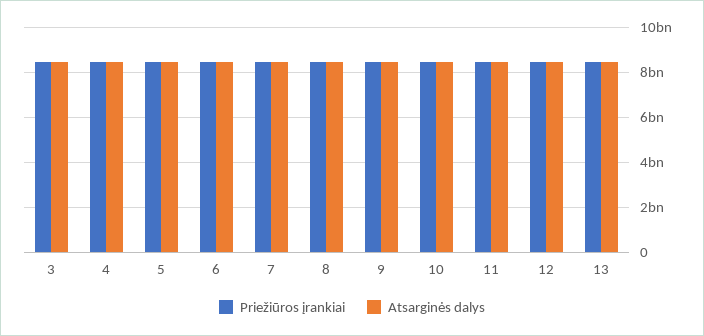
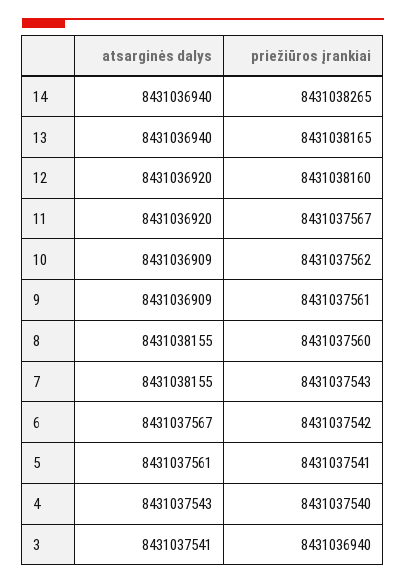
  {
    "Priežiūros įrankiai": {
      "3": 8431036940,
      "4": 8431037540,
      "5": 8431037541,
      "6": 8431037542,
      "7": 8431037543,
      "8": 8431037560,
      "9": 8431037561,
      "10": 8431037562,
      "11": 8431037567,
      "12": 8431038160,
-     "13": 8431038165
+     "13": 8431038165,
+     "14": 8431038265
    },
    "Atsarginės dalys": {
      "3": 8431037541,
      "4": 8431037543,
      "5": 8431037561,
      "6": 8431037567,
      "7": 8431038155,
      "8": 8431038155,
      "9": 8431036909,
      "10": 8431036909,
      "11": 8431036920,
      "12": 8431036920,
-     "13": 8431036940
+     "13": 8431036940,
+     "14": 8431036940
    }
  }

